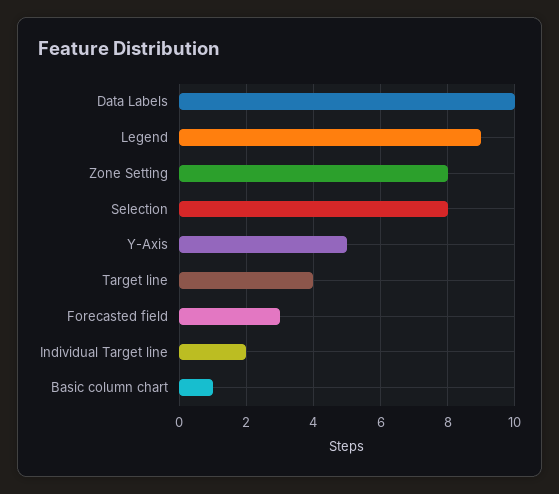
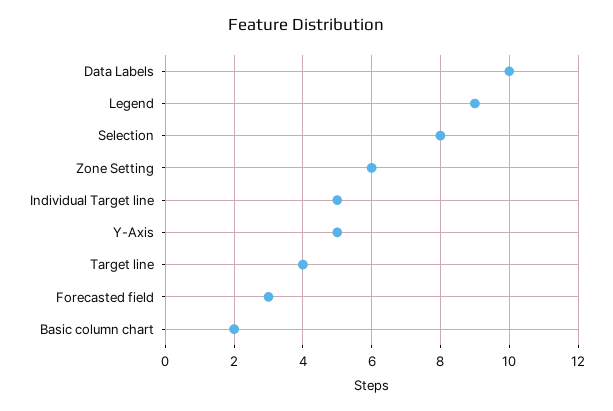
  {
    "Data Labels": 10,
    "Legend": 9,
-   "Zone Setting": 8,
+   "Zone Setting": 6,
    "Selection": 8,
    "Y-Axis": 5,
    "Target line": 4,
    "Forecasted field": 3,
-   "Individual Target line": 2,
+   "Individual Target line": 5,
-   "Basic column chart": 1
+   "Basic column chart": 2
  }

